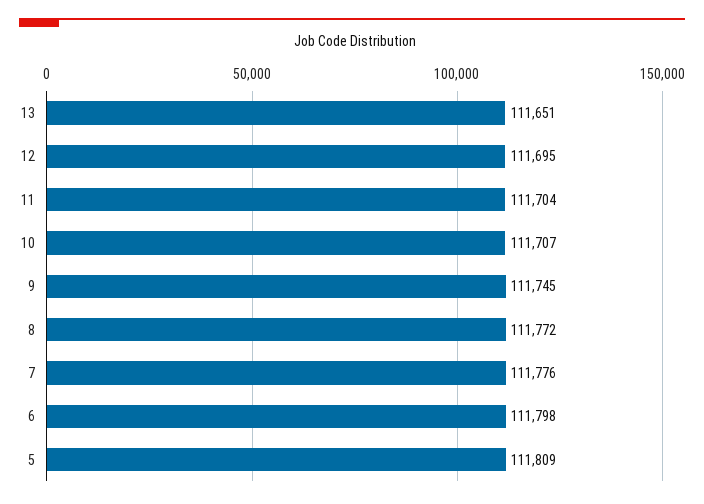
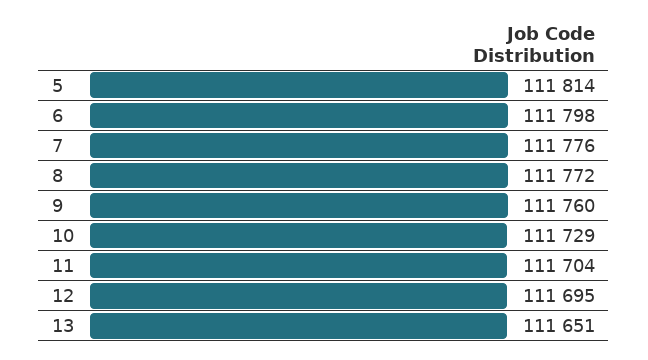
  {
    "13": 111651,
    "12": 111695,
    "11": 111704,
-   "10": 111707,
+   "10": 111729,
-   "9": 111745,
+   "9": 111760,
    "8": 111772,
    "7": 111776,
    "6": 111798,
-   "5": 111809
+   "5": 111814
  }

